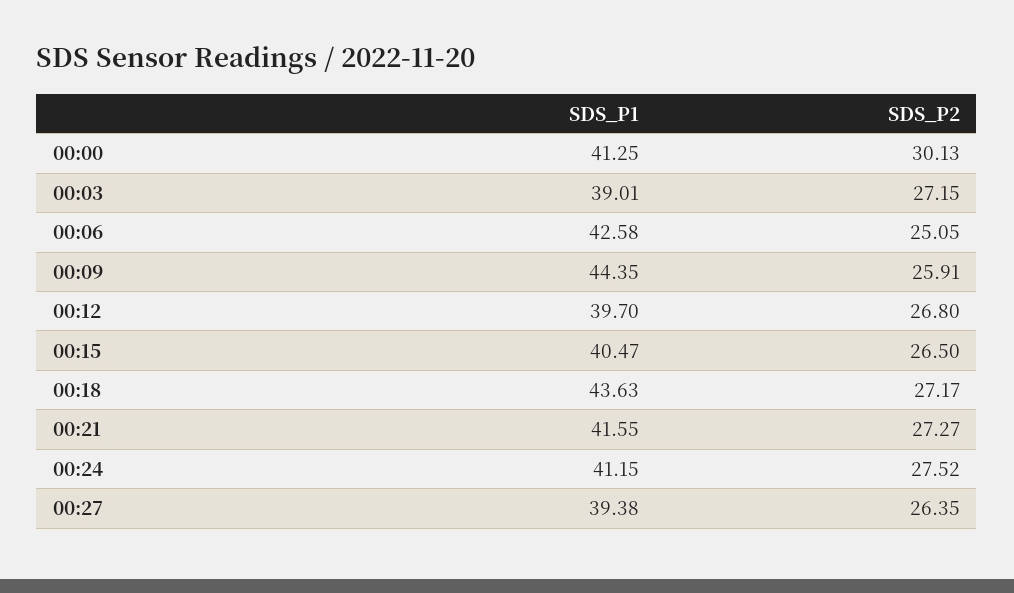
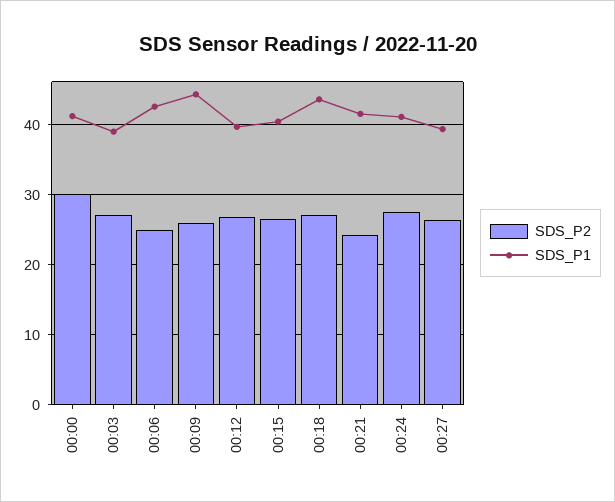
  {
    "SDS_P1": {
      "00:00": 41.25,
      "00:03": 39.01,
      "00:06": 42.58,
      "00:09": 44.35,
      "00:12": 39.7,
      "00:15": 40.47,
      "00:18": 43.63,
      "00:21": 41.55,
      "00:24": 41.15,
      "00:27": 39.38
    },
    "SDS_P2": {
      "00:00": 30.13,
      "00:03": 27.15,
      "00:06": 25.05,
      "00:09": 25.91,
      "00:12": 26.8,
      "00:15": 26.5,
      "00:18": 27.17,
-     "00:21": 27.27,
+     "00:21": 24,
      "00:24": 27.52,
      "00:27": 26.35
    }
  }

